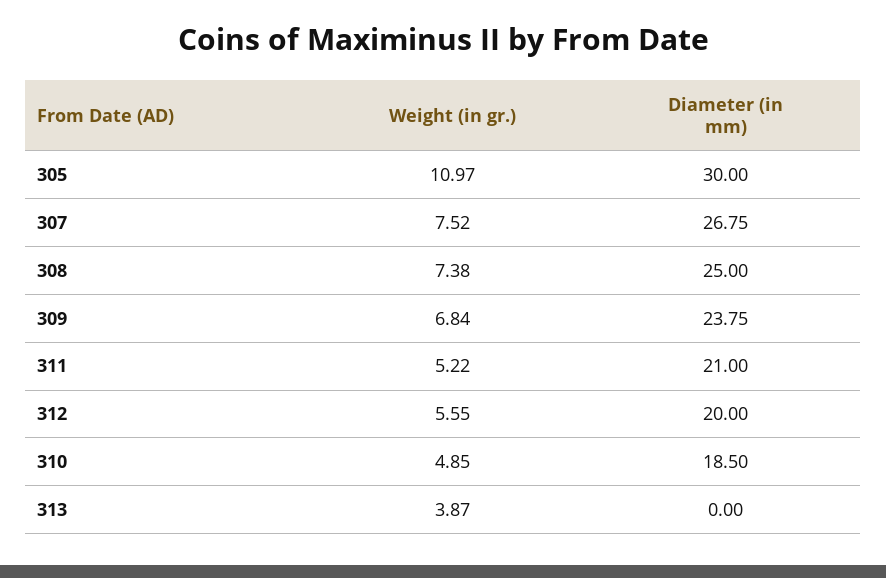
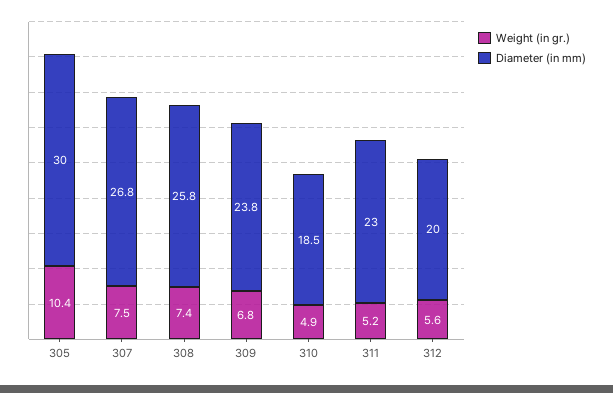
  {
    "Weight (in gr.)": {
-     "305": 10.97,
+     "305": 10.4,
      "307": 7.52,
      "308": 7.38,
      "309": 6.84,
      "311": 5.22,
      "312": 5.55,
-     "310": 4.85,
+     "310": 4.85
-     "313": 3.87
    },
    "Diameter (in mm)": {
      "305": 30,
      "307": 26.75,
-     "308": 25,
+     "308": 25.8,
      "309": 23.75,
-     "311": 21,
+     "311": 23,
      "312": 20,
-     "310": 18.5,
+     "310": 18.5
-     "313": 0
    }
  }

